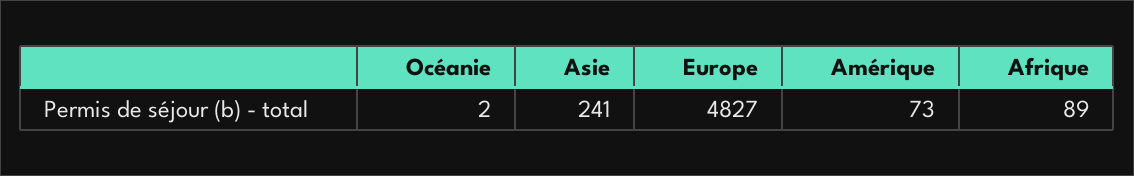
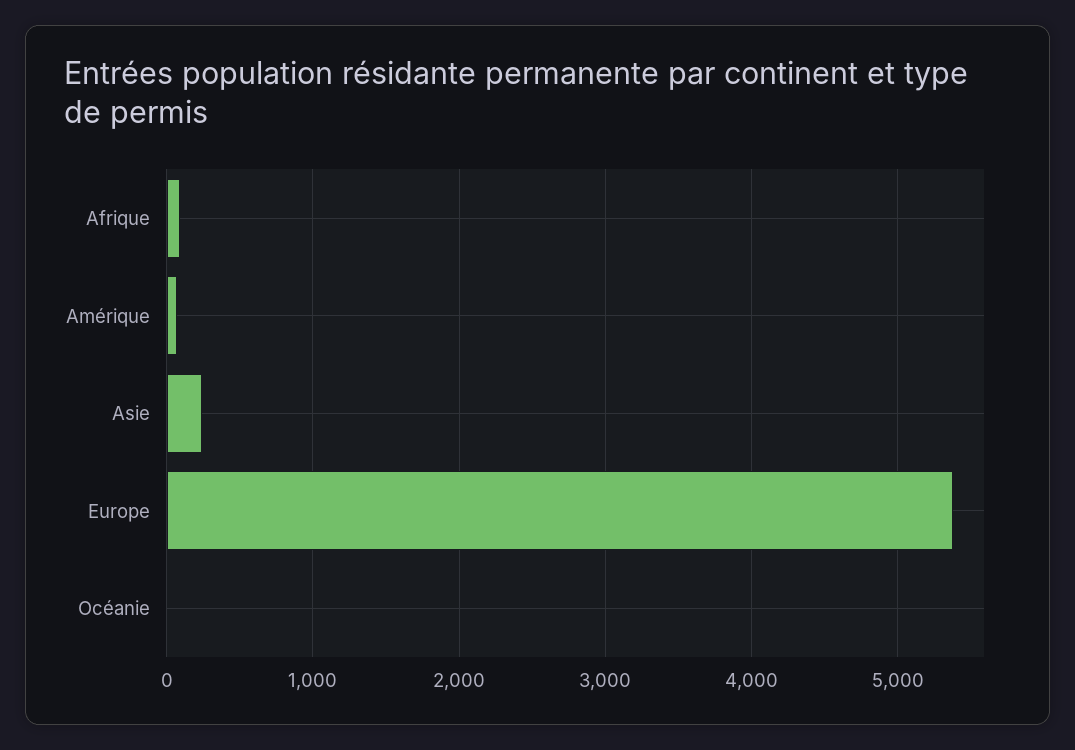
  {
    "Océanie": 2,
    "Asie": 241,
-   "Europe": 4827,
+   "Europe": 5400,
    "Amérique": 73,
    "Afrique": 89
  }

